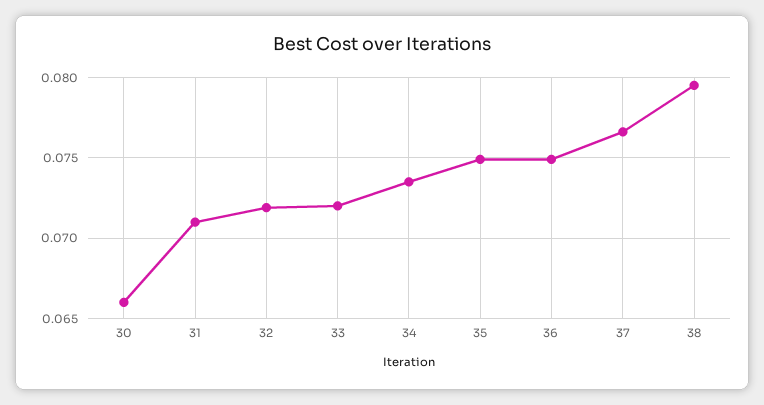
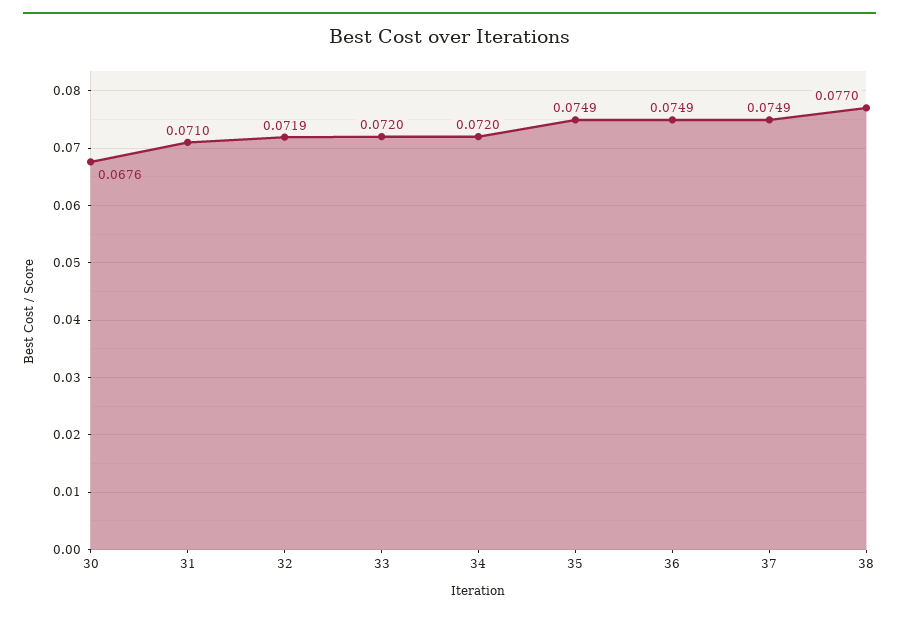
  {
-   "30": 0.066,
+   "30": 0.0676,
    "31": 0.071,
    "32": 0.0719,
    "33": 0.072,
-   "34": 0.0735,
+   "34": 0.072,
    "35": 0.0749,
    "36": 0.0749,
-   "37": 0.0765,
+   "37": 0.0749,
-   "38": 0.0795
+   "38": 0.077
  }

